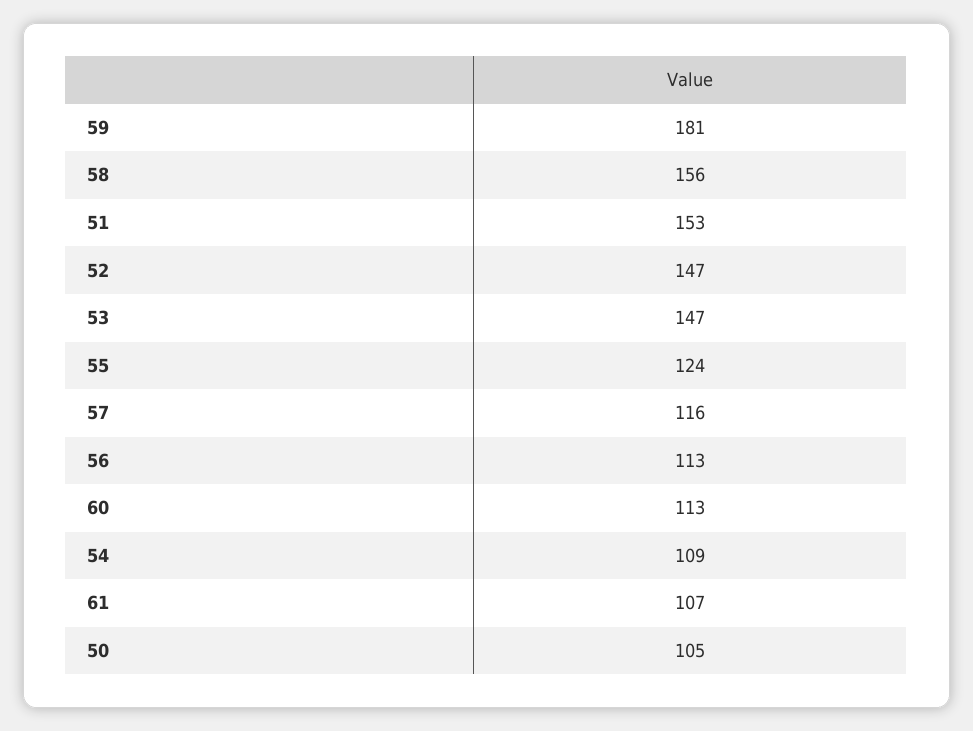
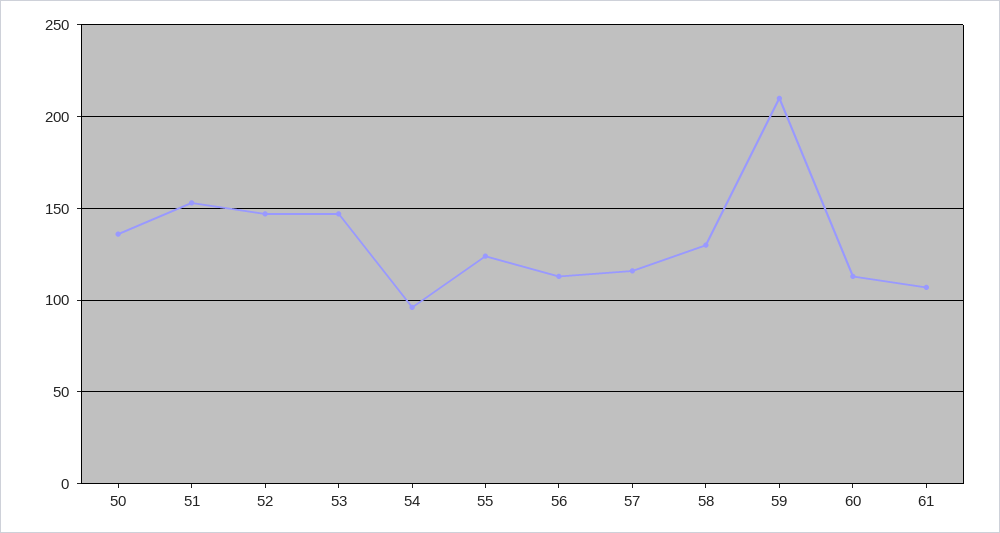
  {
-   "59": 181,
+   "59": 210,
-   "58": 156,
+   "58": 130,
    "51": 153,
    "52": 147,
    "53": 147,
    "55": 124,
    "57": 116,
    "56": 113,
    "60": 113,
-   "54": 109,
+   "54": 95,
    "61": 107,
-   "50": 105
+   "50": 135
  }

